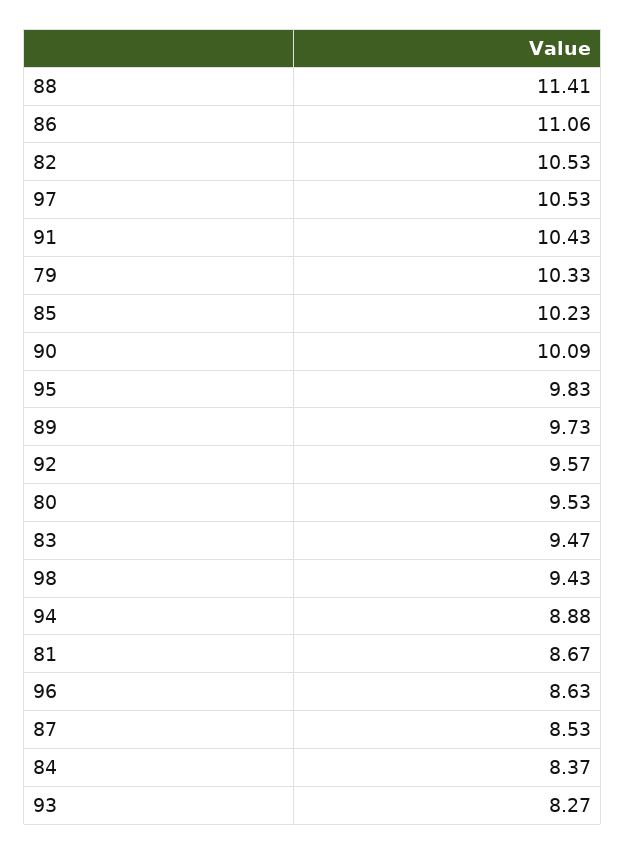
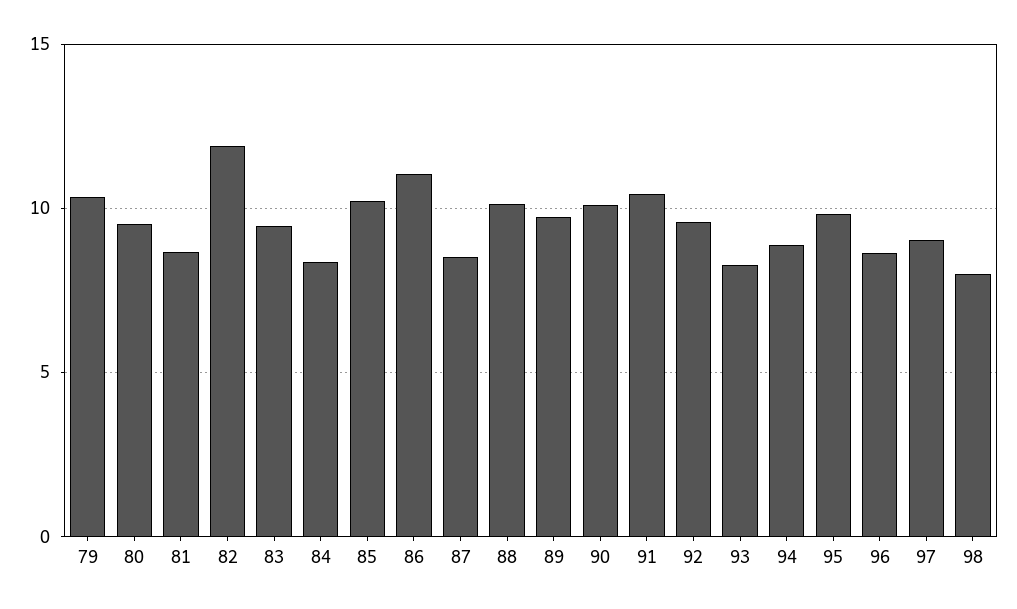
  {
-   "88": 11.41,
+   "88": 10,
    "86": 11.06,
-   "82": 10.53,
+   "82": 12,
-   "97": 10.53,
+   "97": 9,
    "91": 10.43,
    "79": 10.33,
    "85": 10.23,
    "90": 10.09,
    "95": 9.83,
    "89": 9.73,
    "92": 9.57,
    "80": 9.53,
    "83": 9.47,
-   "98": 9.43,
+   "98": 8,
    "94": 8.88,
    "81": 8.67,
    "96": 8.63,
    "87": 8.53,
    "84": 8.37,
    "93": 8.27
  }

